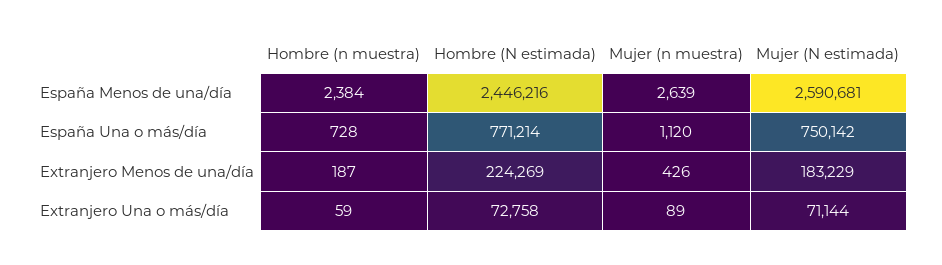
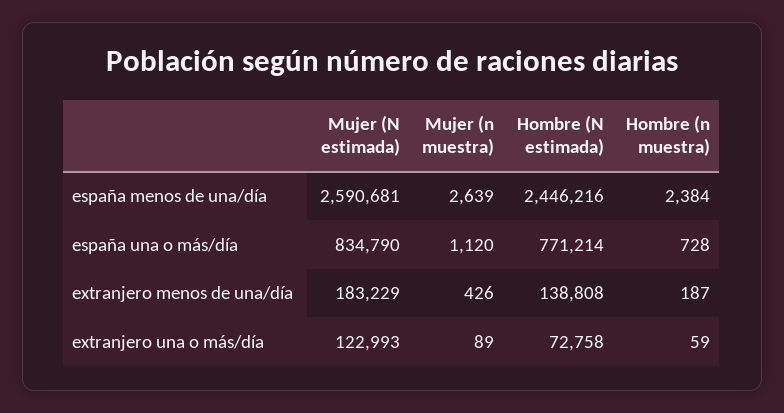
  {
    "Hombre (n muestra)": {
      "España Menos de una/día": 2384,
      "España Una o más/día": 728,
      "Extranjero Menos de una/día": 187,
      "Extranjero Una o más/día": 59
    },
    "Hombre (N estimada)": {
      "España Menos de una/día": 2446216,
      "España Una o más/día": 771214,
-     "Extranjero Menos de una/día": 224269,
+     "Extranjero Menos de una/día": 138808,
      "Extranjero Una o más/día": 72758
    },
    "Mujer (n muestra)": {
      "España Menos de una/día": 2639,
      "España Una o más/día": 1120,
      "Extranjero Menos de una/día": 426,
      "Extranjero Una o más/día": 89
    },
    "Mujer (N estimada)": {
      "España Menos de una/día": 2590681,
-     "España Una o más/día": 750142,
+     "España Una o más/día": 834790,
      "Extranjero Menos de una/día": 183229,
-     "Extranjero Una o más/día": 71144
+     "Extranjero Una o más/día": 122993
    }
  }

